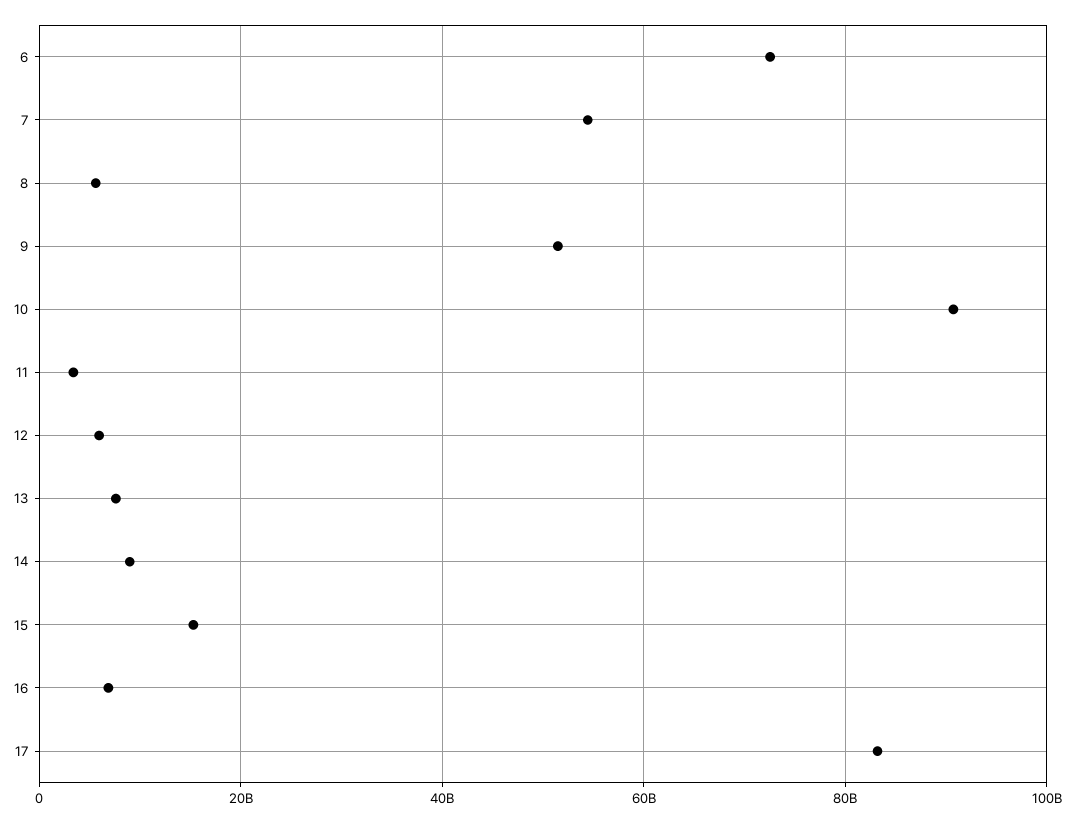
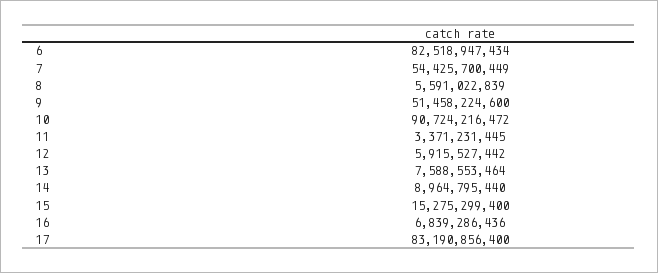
  {
-   "6": 72000000000,
+   "6": 82518947434,
    "7": 54425700449,
    "8": 5591022839,
    "9": 51458224600,
    "10": 90724216472,
    "11": 3371231445,
    "12": 5915527442,
    "13": 7588553464,
    "14": 8964795440,
    "15": 15275299400,
    "16": 6839286436,
    "17": 83190856400
  }

